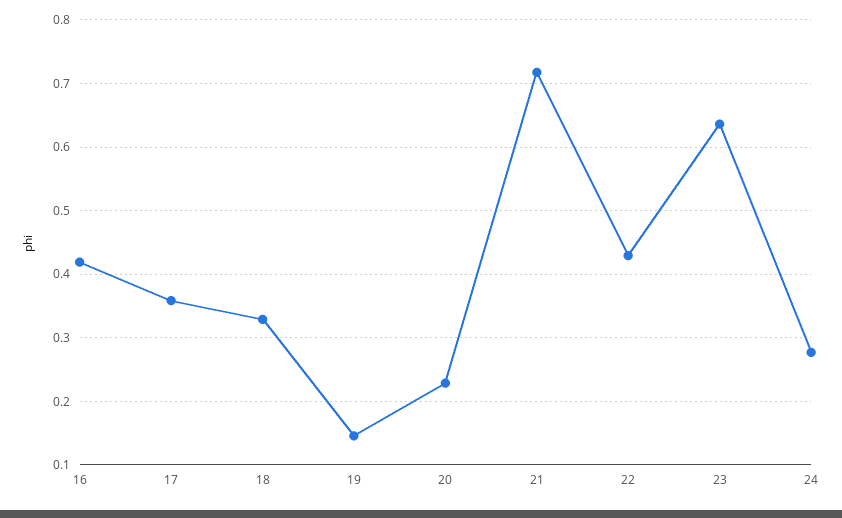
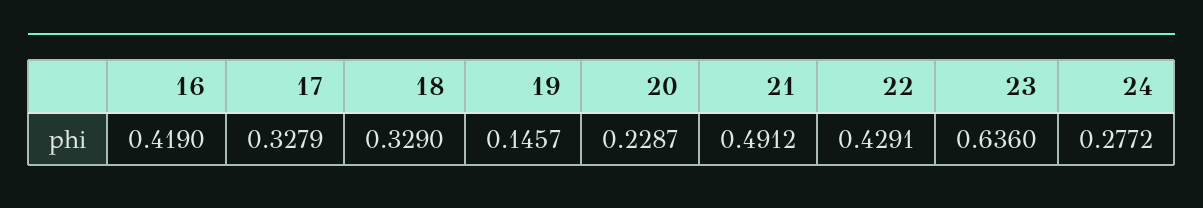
  {
    "16": 0.419,
-   "17": 0.36,
+   "17": 0.3279,
    "18": 0.329,
    "19": 0.1457,
    "20": 0.2287,
-   "21": 0.72,
+   "21": 0.4912,
    "22": 0.4291,
    "23": 0.636,
    "24": 0.2772
  }

